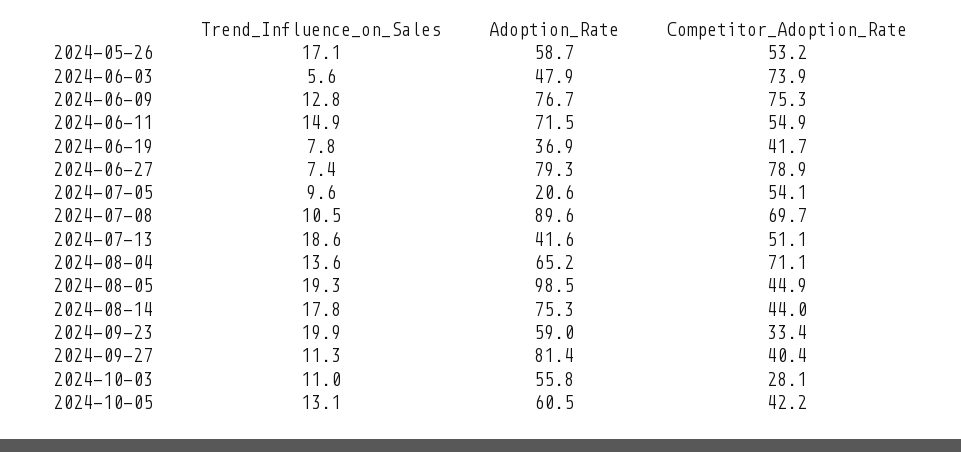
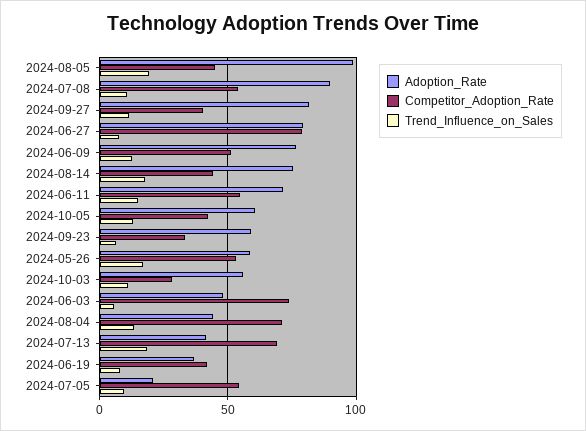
  {
    "Trend_Influence_on_Sales": {
      "2024-05-26": 17.1,
      "2024-06-03": 5.6,
      "2024-06-09": 12.8,
      "2024-06-11": 14.9,
      "2024-06-19": 7.8,
      "2024-06-27": 7.4,
      "2024-07-05": 9.6,
      "2024-07-08": 10.5,
      "2024-07-13": 18.6,
      "2024-08-04": 13.6,
      "2024-08-05": 19.3,
      "2024-08-14": 17.8,
-     "2024-09-23": 19.9,
+     "2024-09-23": 5,
      "2024-09-27": 11.3,
      "2024-10-03": 11,
      "2024-10-05": 13.1
    },
    "Adoption_Rate": {
      "2024-05-26": 58.7,
      "2024-06-03": 47.9,
      "2024-06-09": 76.7,
      "2024-06-11": 71.5,
      "2024-06-19": 36.9,
      "2024-06-27": 79.3,
      "2024-07-05": 20.6,
      "2024-07-08": 89.6,
      "2024-07-13": 41.6,
-     "2024-08-04": 65.2,
+     "2024-08-04": 45,
      "2024-08-05": 98.5,
      "2024-08-14": 75.3,
      "2024-09-23": 59,
      "2024-09-27": 81.4,
      "2024-10-03": 55.8,
      "2024-10-05": 60.5
    },
    "Competitor_Adoption_Rate": {
      "2024-05-26": 53.2,
      "2024-06-03": 73.9,
-     "2024-06-09": 75.3,
+     "2024-06-09": 50,
      "2024-06-11": 54.9,
      "2024-06-19": 41.7,
      "2024-06-27": 78.9,
      "2024-07-05": 54.1,
-     "2024-07-08": 69.7,
+     "2024-07-08": 55,
-     "2024-07-13": 51.1,
+     "2024-07-13": 70,
      "2024-08-04": 71.1,
      "2024-08-05": 44.9,
      "2024-08-14": 44,
      "2024-09-23": 33.4,
      "2024-09-27": 40.4,
      "2024-10-03": 28.1,
      "2024-10-05": 42.2
    }
  }

